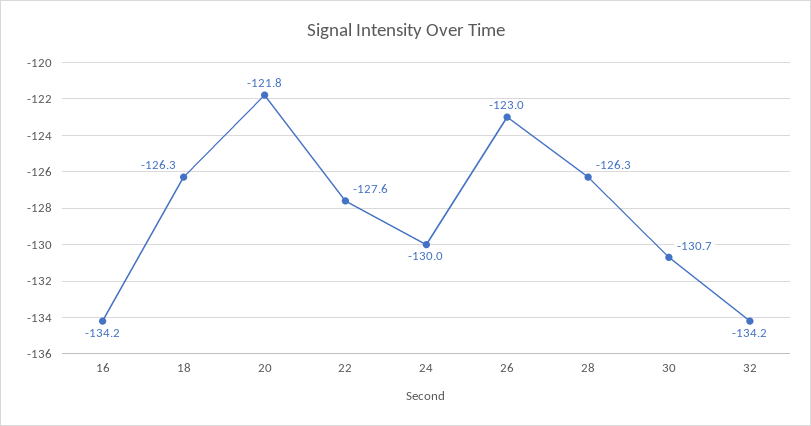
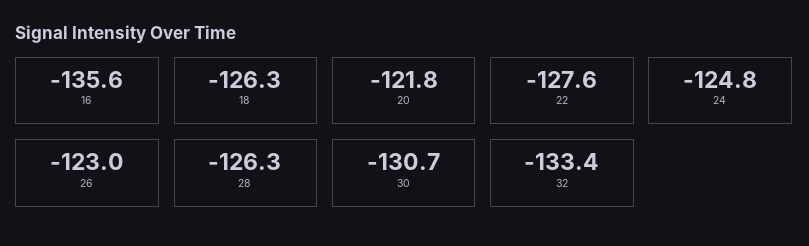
  {
-   "16": -134.2,
+   "16": -135.6,
    "18": -126.3,
    "20": -121.8,
    "22": -127.6,
-   "24": -130,
+   "24": -124.8,
    "26": -123,
    "28": -126.3,
    "30": -130.7,
-   "32": -134.2
+   "32": -133.4
  }

